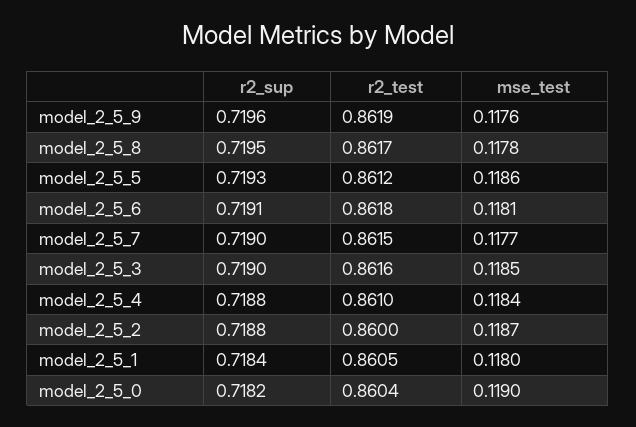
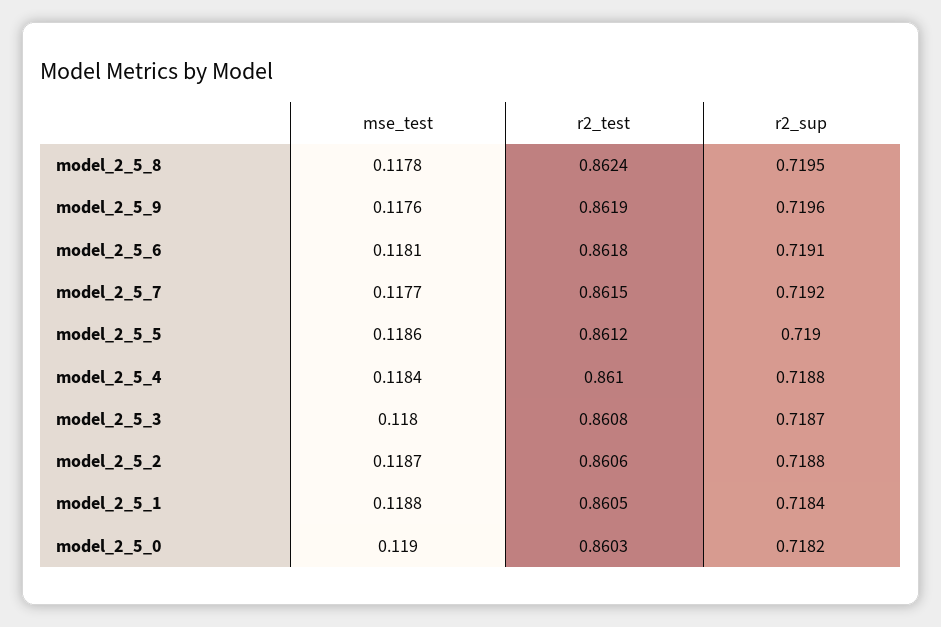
  {
    "r2_sup": {
      "model_2_5_9": 0.7196,
      "model_2_5_8": 0.7195,
-     "model_2_5_5": 0.7193,
+     "model_2_5_5": 0.719,
      "model_2_5_6": 0.7191,
-     "model_2_5_7": 0.719,
+     "model_2_5_7": 0.7192,
-     "model_2_5_3": 0.719,
+     "model_2_5_3": 0.7187,
      "model_2_5_4": 0.7188,
      "model_2_5_2": 0.7188,
      "model_2_5_1": 0.7184,
      "model_2_5_0": 0.7182
    },
    "r2_test": {
      "model_2_5_9": 0.8619,
-     "model_2_5_8": 0.8617,
+     "model_2_5_8": 0.8624,
      "model_2_5_5": 0.8612,
      "model_2_5_6": 0.8618,
      "model_2_5_7": 0.8615,
-     "model_2_5_3": 0.8616,
+     "model_2_5_3": 0.8608,
      "model_2_5_4": 0.861,
-     "model_2_5_2": 0.86,
+     "model_2_5_2": 0.8606,
      "model_2_5_1": 0.8605,
-     "model_2_5_0": 0.8604
+     "model_2_5_0": 0.8603
    },
    "mse_test": {
      "model_2_5_9": 0.1176,
      "model_2_5_8": 0.1178,
      "model_2_5_5": 0.1186,
      "model_2_5_6": 0.1181,
      "model_2_5_7": 0.1177,
-     "model_2_5_3": 0.1185,
+     "model_2_5_3": 0.118,
      "model_2_5_4": 0.1184,
      "model_2_5_2": 0.1187,
-     "model_2_5_1": 0.118,
+     "model_2_5_1": 0.1188,
      "model_2_5_0": 0.119
    }
  }

